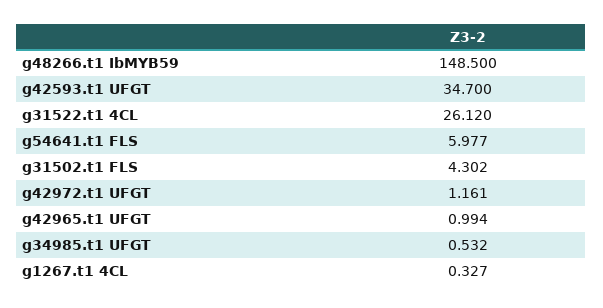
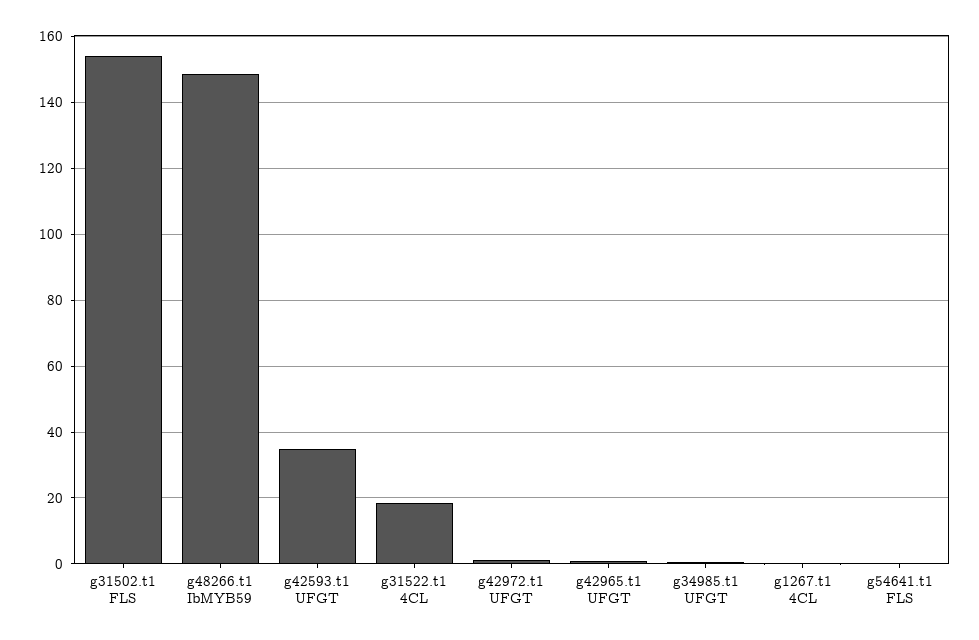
  {
    "g48266.t1 IbMYB59": 148.5,
    "g42593.t1 UFGT": 34.7,
-   "g31522.t1 4CL": 26.12,
+   "g31522.t1 4CL": 18,
-   "g54641.t1 FLS": 5.977,
+   "g54641.t1 FLS": 0,
-   "g31502.t1 FLS": 4.302,
+   "g31502.t1 FLS": 154,
    "g42972.t1 UFGT": 1.161,
    "g42965.t1 UFGT": 0.994,
    "g34985.t1 UFGT": 0.532,
    "g1267.t1 4CL": 0.327
  }

